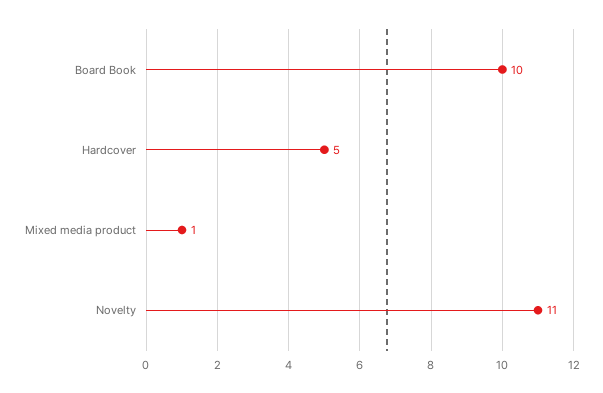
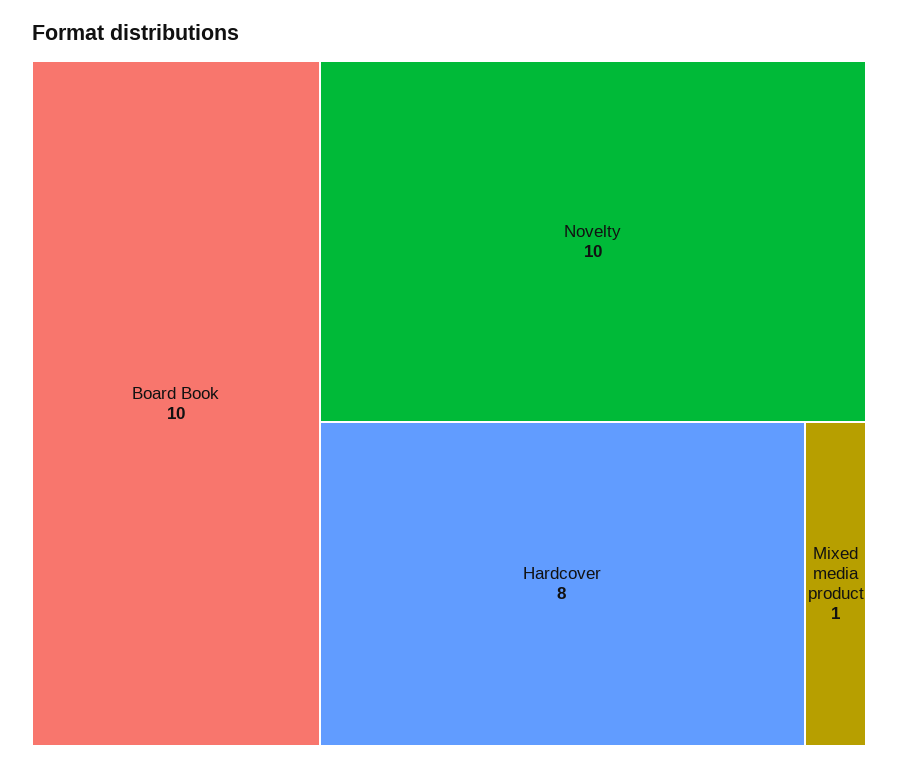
  {
    "Board Book": 10,
-   "Hardcover": 5,
+   "Hardcover": 8,
    "Mixed media product": 1,
-   "Novelty": 11
+   "Novelty": 10
  }

